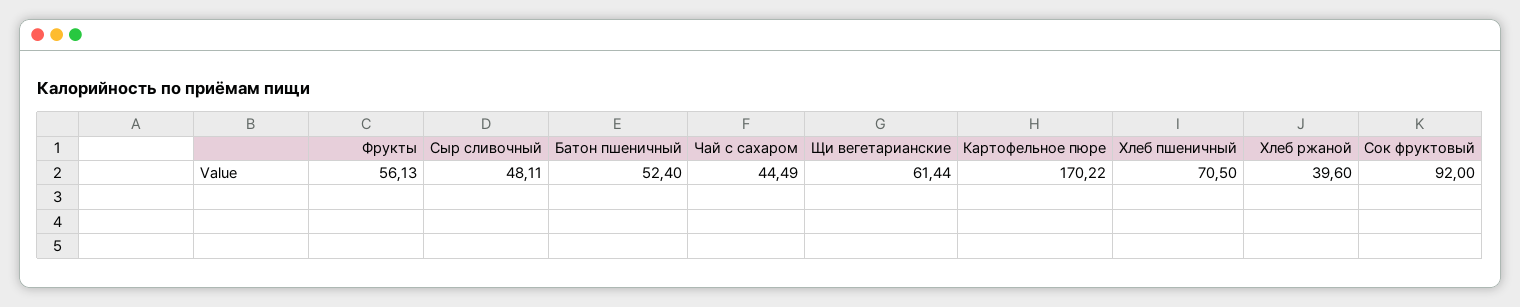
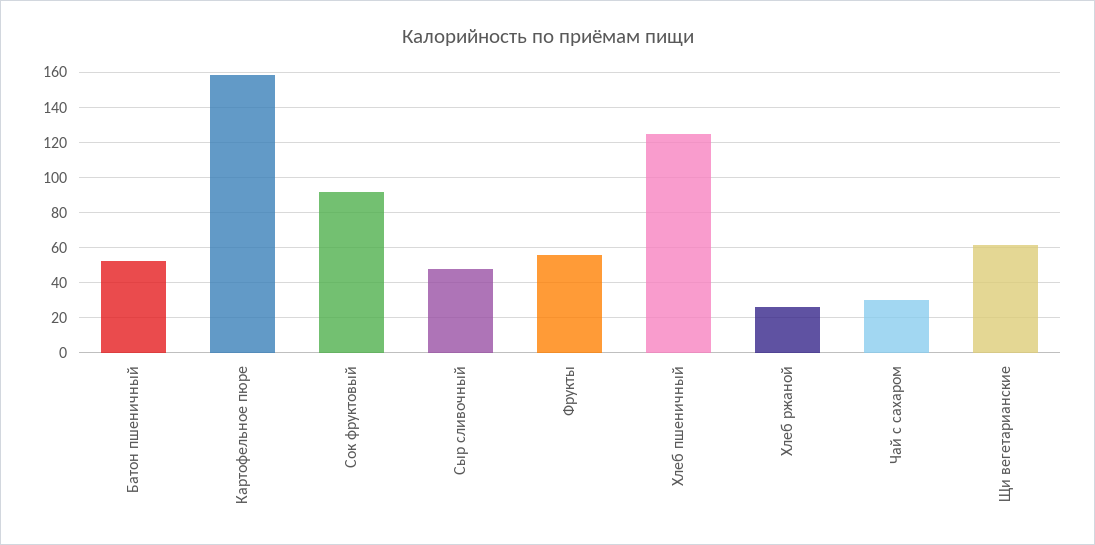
  {
    "Фрукты": 56.13,
    "Сыр сливочный": 48.11,
    "Батон пшеничный": 52.4,
-   "Чай с сахаром": 44.49,
+   "Чай с сахаром": 30,
    "Щи вегетарианские": 61.44,
-   "Картофельное пюре": 170.22,
+   "Картофельное пюре": 160,
-   "Хлеб пшеничный": 70.5,
+   "Хлеб пшеничный": 125,
-   "Хлеб ржаной": 39.6,
+   "Хлеб ржаной": 25,
    "Сок фруктовый": 92
  }

